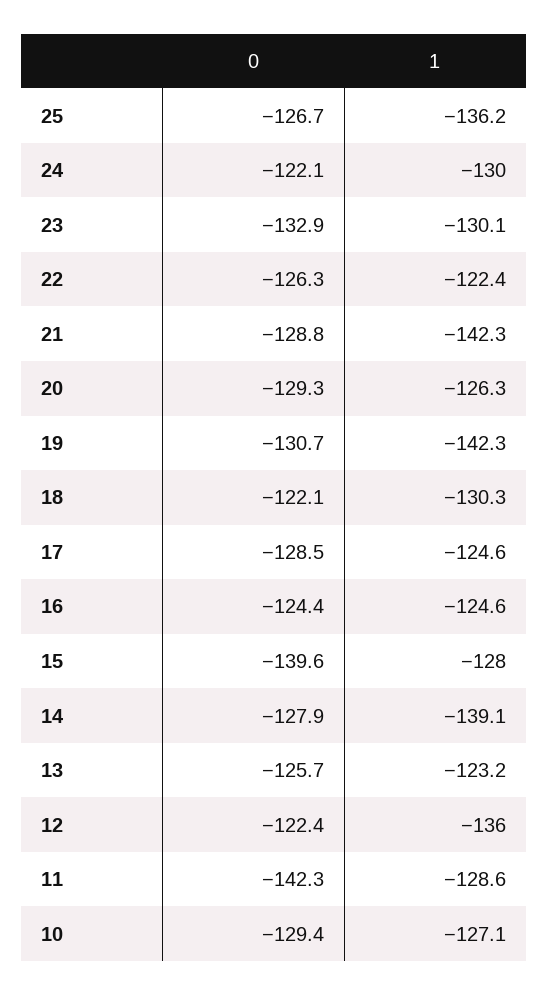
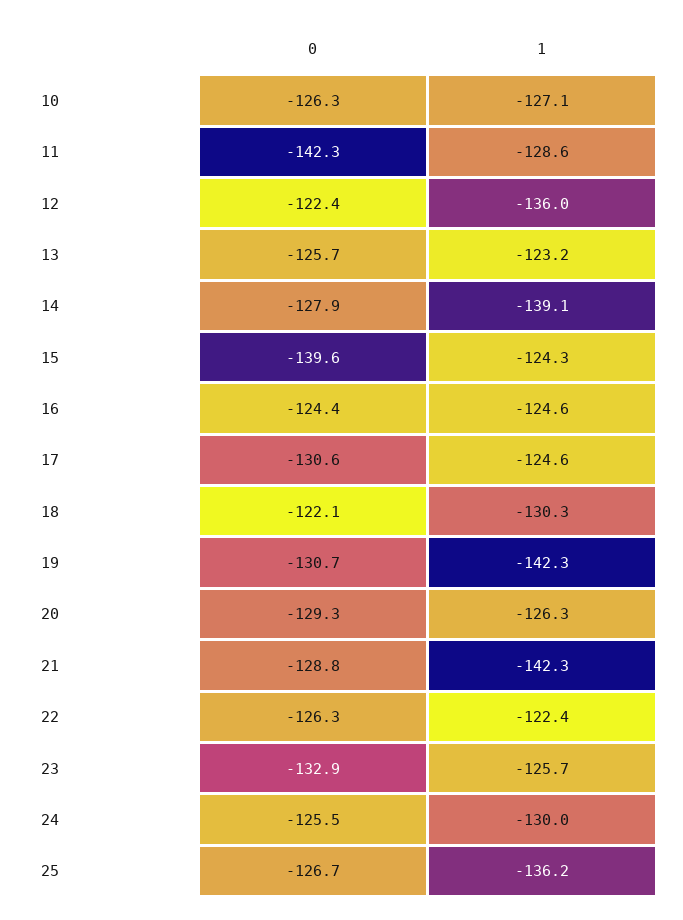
  {
    "0": {
      "25": -126.7,
-     "24": -122.1,
+     "24": -125.5,
      "23": -132.9,
      "22": -126.3,
      "21": -128.8,
      "20": -129.3,
      "19": -130.7,
      "18": -122.1,
-     "17": -128.5,
+     "17": -130.6,
      "16": -124.4,
      "15": -139.6,
      "14": -127.9,
      "13": -125.7,
      "12": -122.4,
      "11": -142.3,
-     "10": -129.4
+     "10": -126.3
    },
    "1": {
      "25": -136.2,
      "24": -130,
-     "23": -130.1,
+     "23": -125.7,
      "22": -122.4,
      "21": -142.3,
      "20": -126.3,
      "19": -142.3,
      "18": -130.3,
      "17": -124.6,
      "16": -124.6,
-     "15": -128,
+     "15": -124.3,
      "14": -139.1,
      "13": -123.2,
      "12": -136,
      "11": -128.6,
      "10": -127.1
    }
  }

